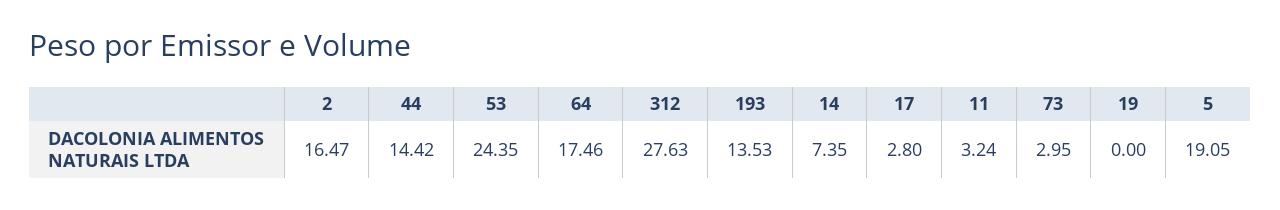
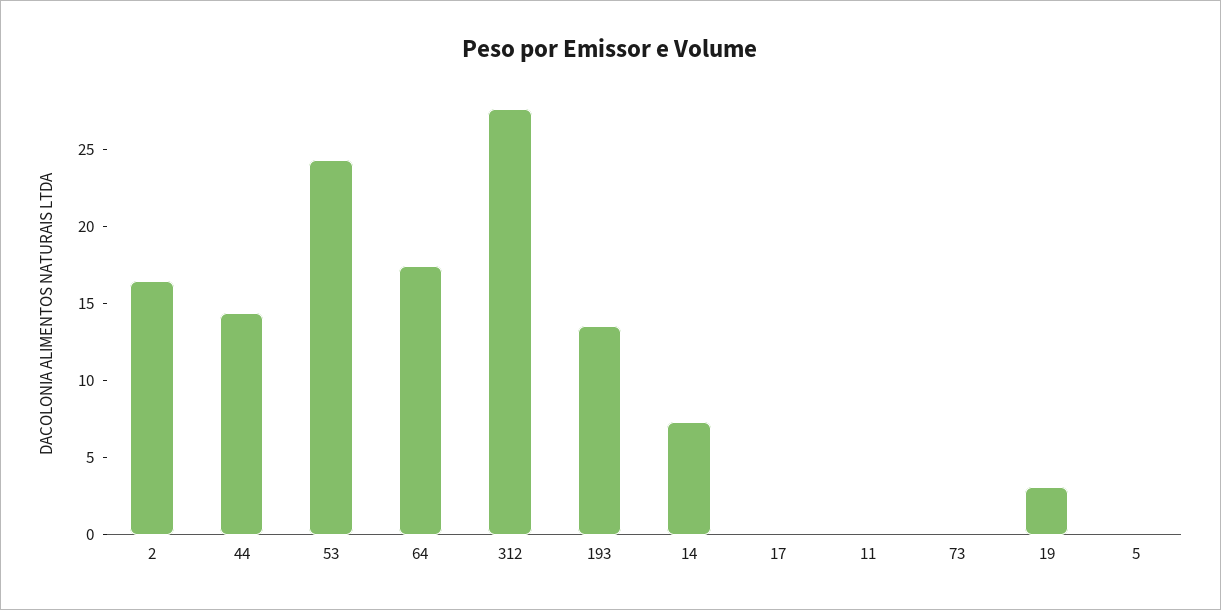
  {
    "2": 16.47,
    "44": 14.42,
    "53": 24.35,
    "64": 17.46,
    "312": 27.63,
    "193": 13.53,
    "14": 7.35,
-   "17": 2.8,
+   "17": 0,
-   "11": 3.24,
+   "11": 0,
-   "73": 2.95,
+   "73": 0,
-   "19": 0,
+   "19": 3,
-   "5": 19.05
+   "5": 0
  }

